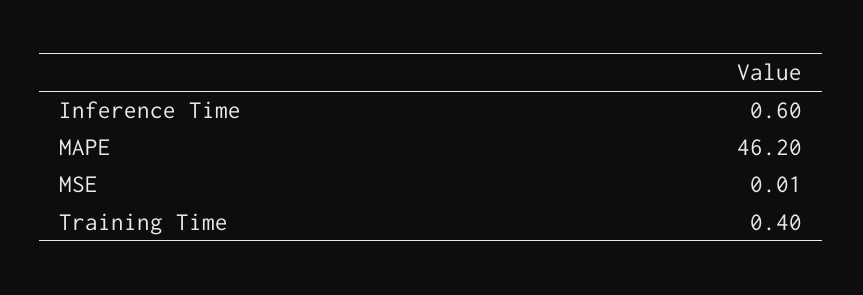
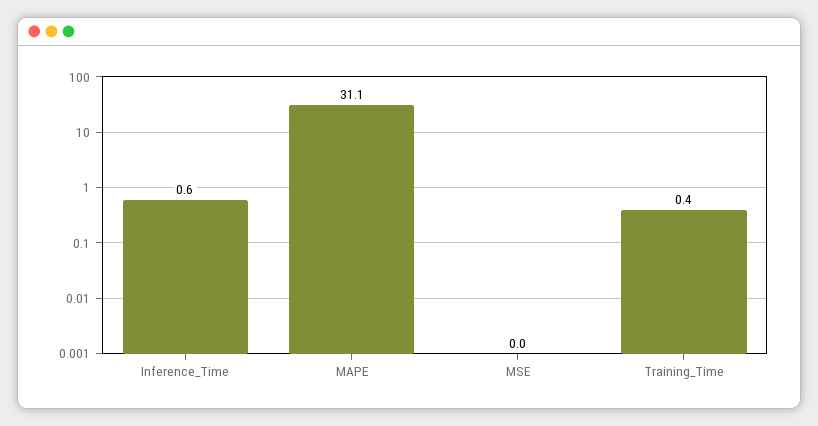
  {
    "Inference Time": 0.6,
-   "MAPE": 46.2,
+   "MAPE": 31.1,
    "MSE": 0.01,
    "Training Time": 0.4
  }

